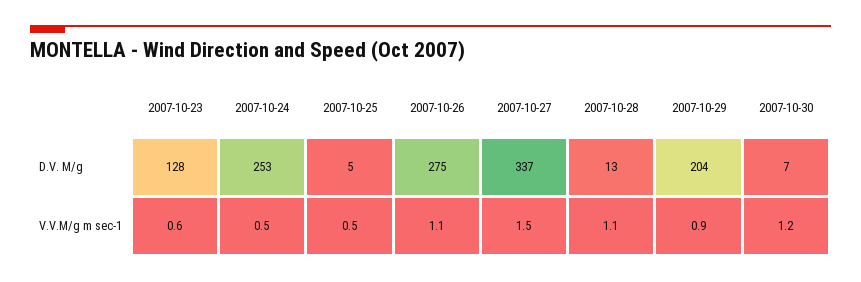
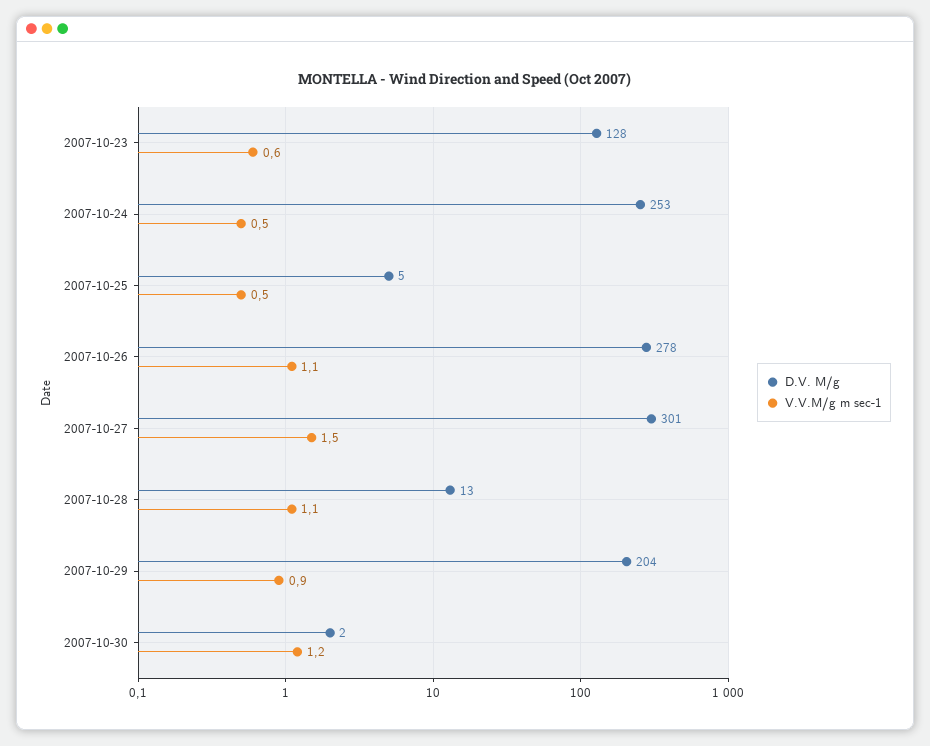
  {
    "D.V. M/g": {
      "2007-10-23": 128,
      "2007-10-24": 253,
      "2007-10-25": 5,
-     "2007-10-26": 275,
+     "2007-10-26": 278,
-     "2007-10-27": 337,
+     "2007-10-27": 301,
      "2007-10-28": 13,
      "2007-10-29": 204,
-     "2007-10-30": 7
+     "2007-10-30": 2
    },
    "V.V.M/g m sec-1": {
      "2007-10-23": 0.6,
      "2007-10-24": 0.5,
      "2007-10-25": 0.5,
      "2007-10-26": 1.1,
      "2007-10-27": 1.5,
      "2007-10-28": 1.1,
      "2007-10-29": 0.9,
      "2007-10-30": 1.2
    }
  }

